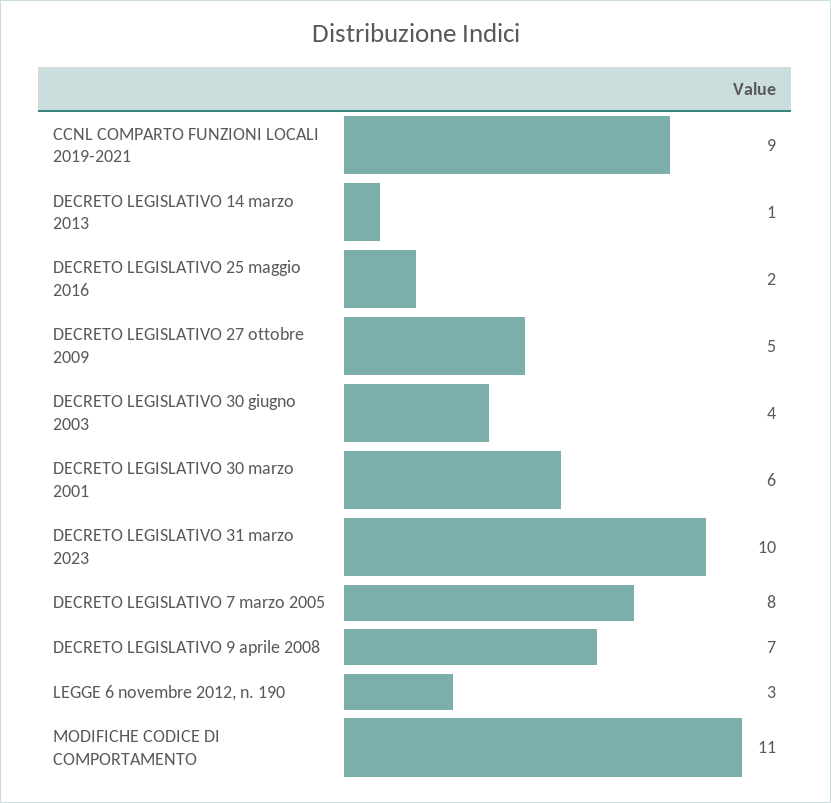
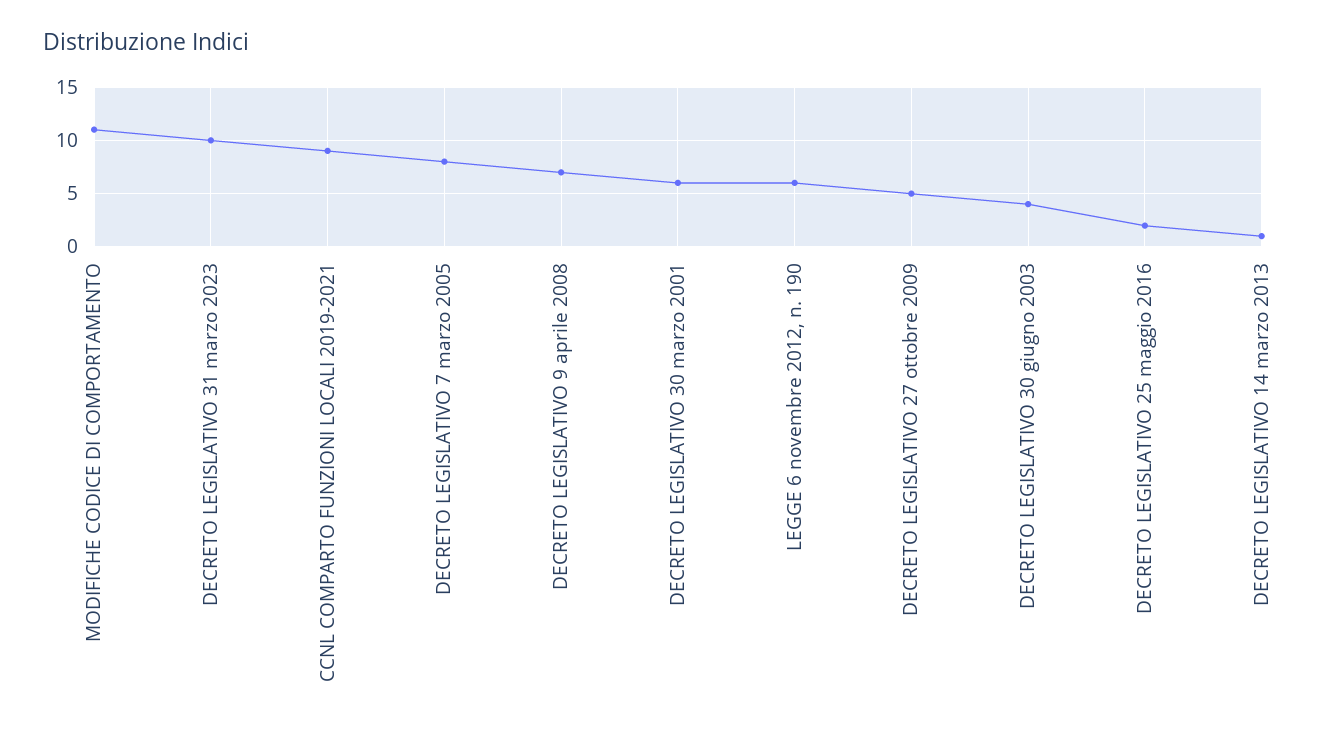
  {
    "CCNL COMPARTO FUNZIONI LOCALI 2019-2021": 9,
    "DECRETO LEGISLATIVO 14 marzo 2013": 1,
    "DECRETO LEGISLATIVO 25 maggio 2016": 2,
    "DECRETO LEGISLATIVO 27 ottobre 2009": 5,
    "DECRETO LEGISLATIVO 30 giugno 2003": 4,
    "DECRETO LEGISLATIVO 30 marzo 2001": 6,
    "DECRETO LEGISLATIVO 31 marzo 2023": 10,
    "DECRETO LEGISLATIVO 7 marzo 2005": 8,
    "DECRETO LEGISLATIVO 9 aprile 2008": 7,
-   "LEGGE 6 novembre 2012, n. 190": 3,
+   "LEGGE 6 novembre 2012, n. 190": 6,
    "MODIFICHE CODICE DI COMPORTAMENTO": 11
  }

